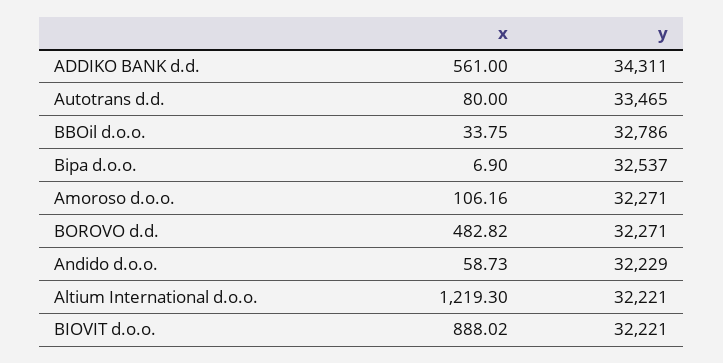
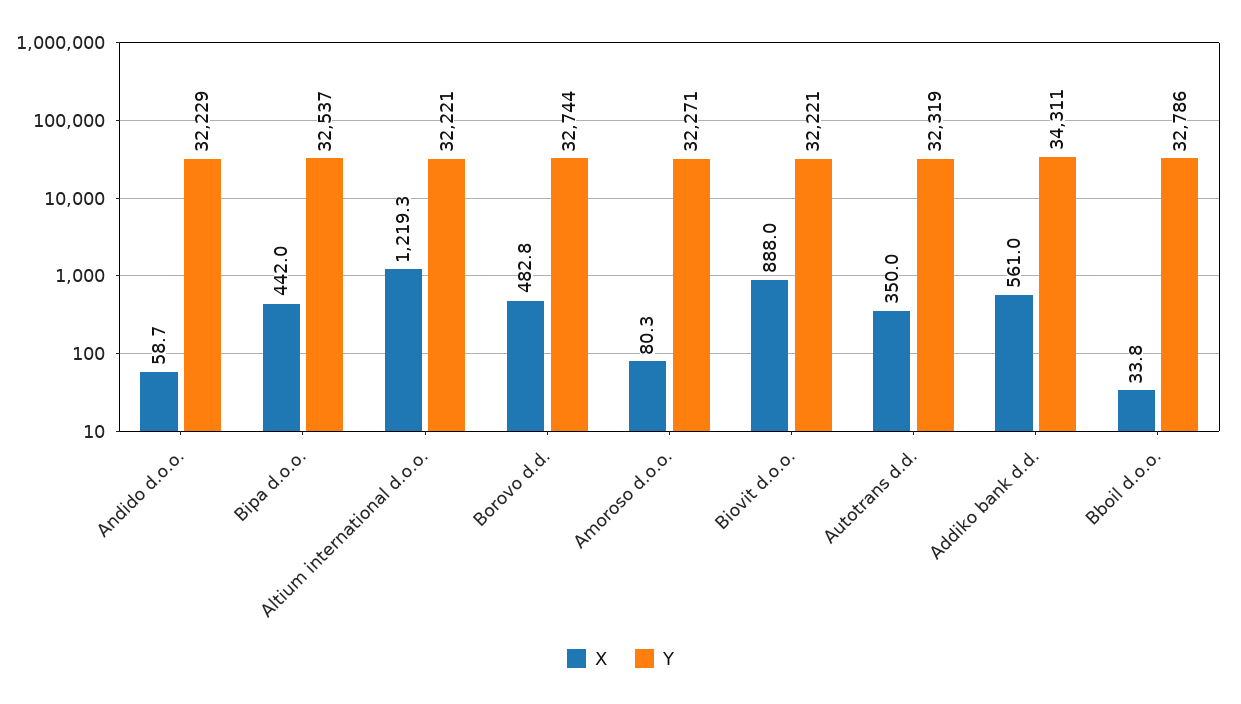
  {
    "x": {
      "ADDIKO BANK d.d.": 561,
-     "Autotrans d.d.": 80,
+     "Autotrans d.d.": 350,
      "BBOil d.o.o.": 33.75,
-     "Bipa d.o.o.": 6.9,
+     "Bipa d.o.o.": 442,
-     "Amoroso d.o.o.": 106.16,
+     "Amoroso d.o.o.": 80.3,
      "BOROVO d.d.": 482.82,
      "Andido d.o.o.": 58.73,
      "Altium International d.o.o.": 1219.3,
      "BIOVIT d.o.o.": 888.02
    },
    "y": {
      "ADDIKO BANK d.d.": 34311,
-     "Autotrans d.d.": 33465,
+     "Autotrans d.d.": 32319,
      "BBOil d.o.o.": 32786,
      "Bipa d.o.o.": 32537,
      "Amoroso d.o.o.": 32271,
-     "BOROVO d.d.": 32271,
+     "BOROVO d.d.": 32744,
      "Andido d.o.o.": 32229,
      "Altium International d.o.o.": 32221,
      "BIOVIT d.o.o.": 32221
    }
  }

